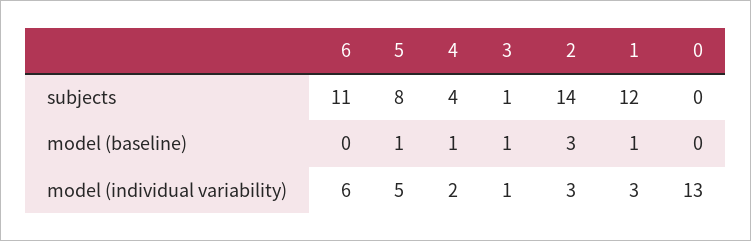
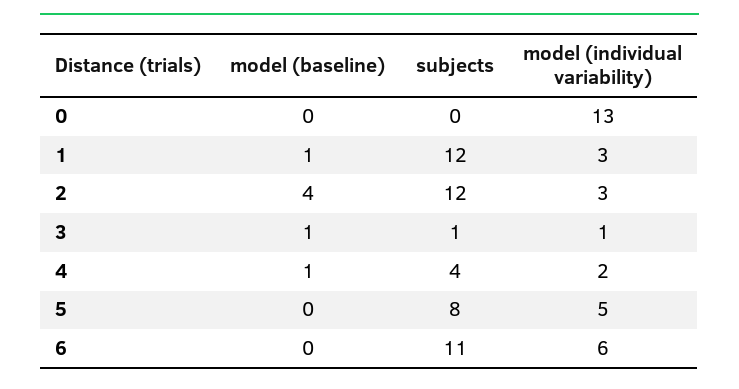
  {
    "6": {
      "subjects": 11,
      "model (baseline)": 0,
      "model (individual variability)": 6
    },
    "5": {
      "subjects": 8,
-     "model (baseline)": 1,
+     "model (baseline)": 0,
      "model (individual variability)": 5
    },
    "4": {
      "subjects": 4,
      "model (baseline)": 1,
      "model (individual variability)": 2
    },
    "3": {
      "subjects": 1,
      "model (baseline)": 1,
      "model (individual variability)": 1
    },
    "2": {
-     "subjects": 14,
+     "subjects": 12,
-     "model (baseline)": 3,
+     "model (baseline)": 4,
      "model (individual variability)": 3
    },
    "1": {
      "subjects": 12,
      "model (baseline)": 1,
      "model (individual variability)": 3
    },
    "0": {
      "subjects": 0,
      "model (baseline)": 0,
      "model (individual variability)": 13
    }
  }

